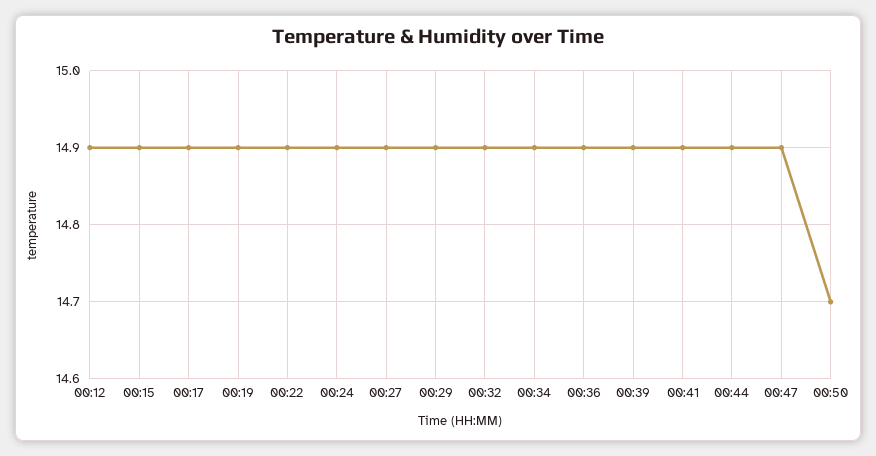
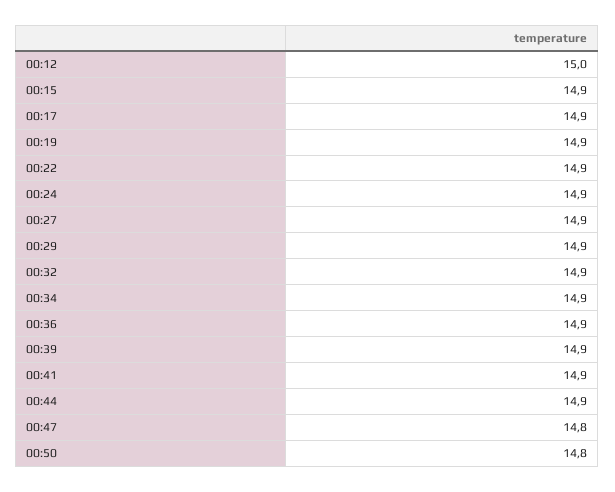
  {
-   "00:12": 14.9,
+   "00:12": 15,
    "00:15": 14.9,
    "00:17": 14.9,
    "00:19": 14.9,
    "00:22": 14.9,
    "00:24": 14.9,
    "00:27": 14.9,
    "00:29": 14.9,
    "00:32": 14.9,
    "00:34": 14.9,
    "00:36": 14.9,
    "00:39": 14.9,
    "00:41": 14.9,
    "00:44": 14.9,
-   "00:47": 14.9,
+   "00:47": 14.8,
-   "00:50": 14.7
+   "00:50": 14.8
  }

